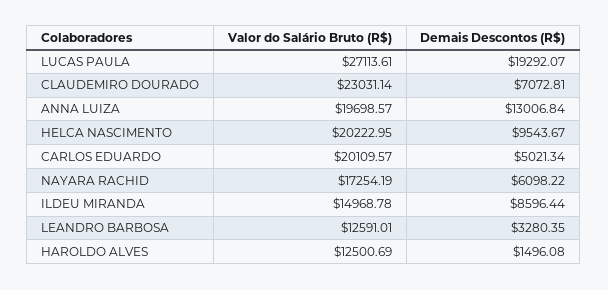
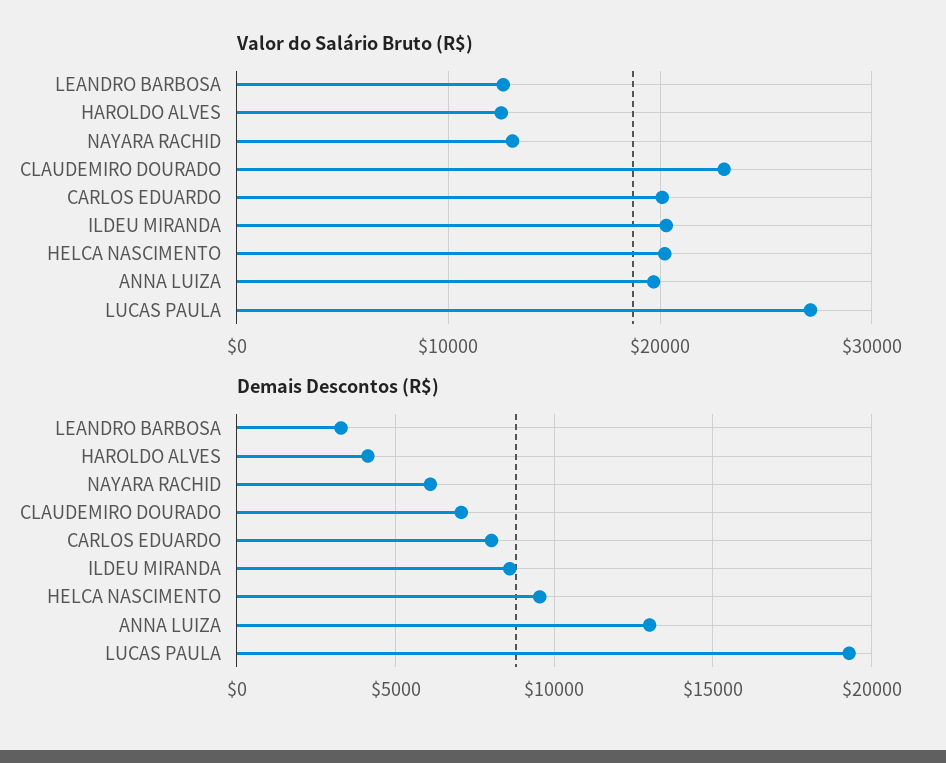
  {
    "Valor do Salário Bruto (R$)": {
      "LUCAS PAULA": 27113.61,
      "CLAUDEMIRO DOURADO": 23031.14,
      "ANNA LUIZA": 19698.57,
      "HELCA NASCIMENTO": 20222.95,
      "CARLOS EDUARDO": 20109.57,
-     "NAYARA RACHID": 17254.19,
+     "NAYARA RACHID": 13000,
-     "ILDEU MIRANDA": 14968.78,
+     "ILDEU MIRANDA": 20000,
      "LEANDRO BARBOSA": 12591.01,
      "HAROLDO ALVES": 12500.69
    },
    "Demais Descontos (R$)": {
      "LUCAS PAULA": 19292.07,
      "CLAUDEMIRO DOURADO": 7072.81,
      "ANNA LUIZA": 13006.84,
      "HELCA NASCIMENTO": 9543.67,
-     "CARLOS EDUARDO": 5021.34,
+     "CARLOS EDUARDO": 8000,
      "NAYARA RACHID": 6098.22,
      "ILDEU MIRANDA": 8596.44,
      "LEANDRO BARBOSA": 3280.35,
-     "HAROLDO ALVES": 1496.08
+     "HAROLDO ALVES": 4000
    }
  }

